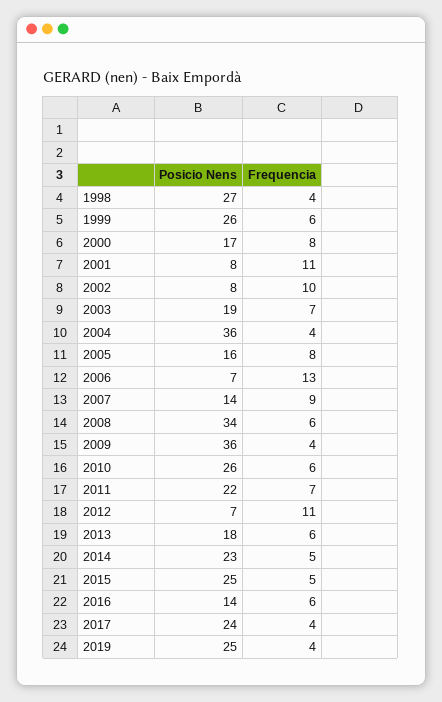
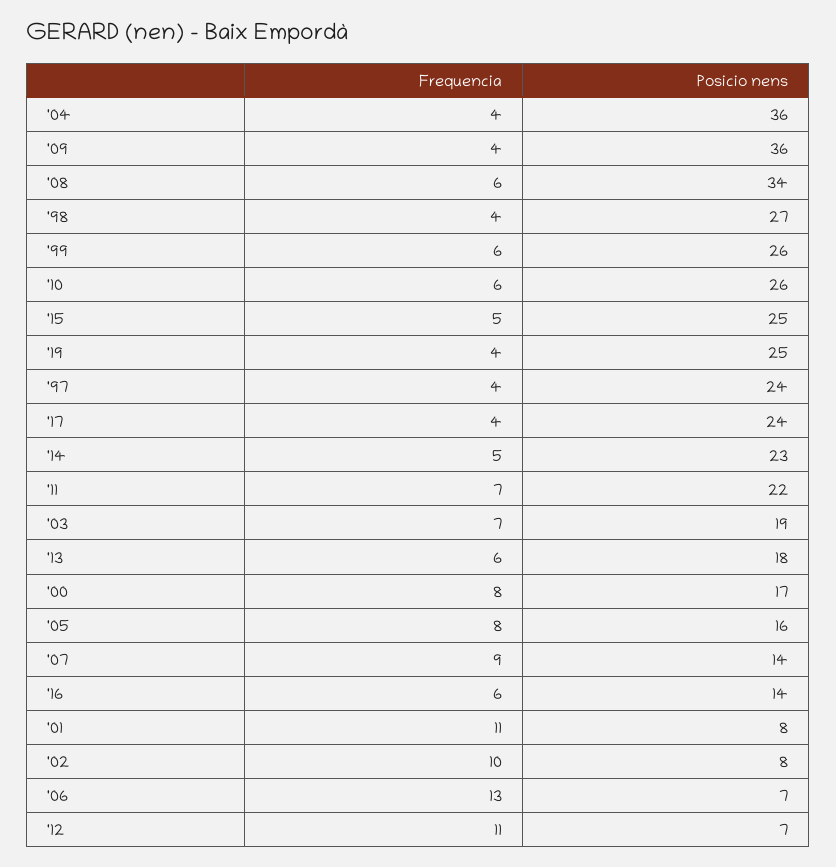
  {
    "Posicio Nens": {
      "1998": 27,
      "1999": 26,
      "2000": 17,
      "2001": 8,
      "2002": 8,
      "2003": 19,
      "2004": 36,
      "2005": 16,
      "2006": 7,
      "2007": 14,
      "2008": 34,
      "2009": 36,
      "2010": 26,
      "2011": 22,
      "2012": 7,
      "2013": 18,
      "2014": 23,
      "2015": 25,
      "2016": 14,
      "2017": 24,
-     "2019": 25
+     "2019": 25,
+     "'97": 24
    },
    "Frequencia": {
      "1998": 4,
      "1999": 6,
      "2000": 8,
      "2001": 11,
      "2002": 10,
      "2003": 7,
      "2004": 4,
      "2005": 8,
      "2006": 13,
      "2007": 9,
      "2008": 6,
      "2009": 4,
      "2010": 6,
      "2011": 7,
      "2012": 11,
      "2013": 6,
      "2014": 5,
      "2015": 5,
      "2016": 6,
      "2017": 4,
-     "2019": 4
+     "2019": 4,
+     "'97": 4
    }
  }

